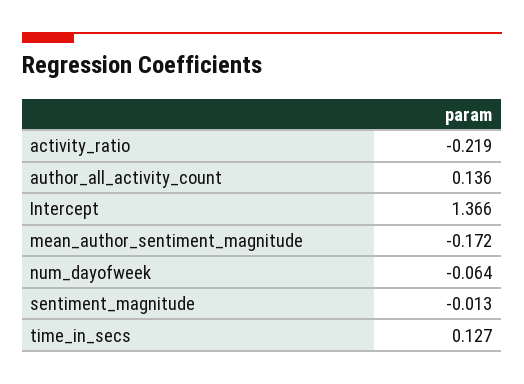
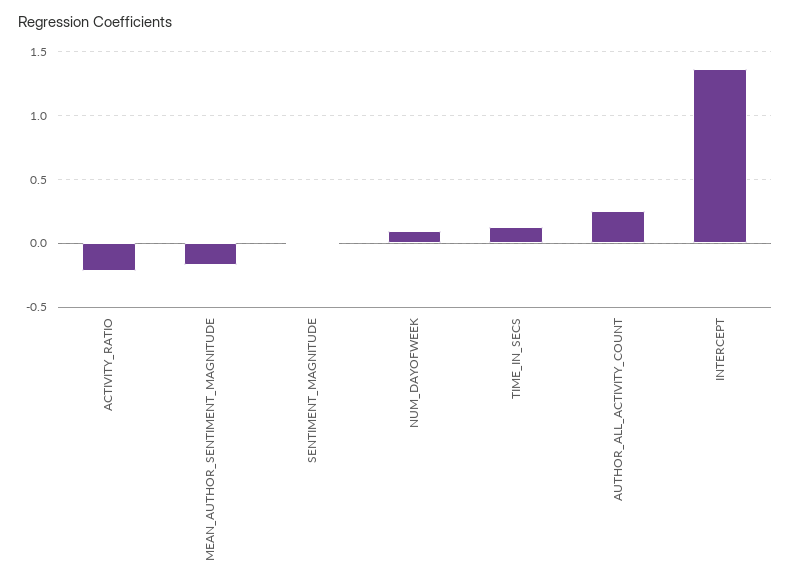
  {
    "activity_ratio": -0.219,
-   "author_all_activity_count": 0.136,
+   "author_all_activity_count": 0.25,
    "Intercept": 1.366,
    "mean_author_sentiment_magnitude": -0.172,
-   "num_dayofweek": -0.064,
+   "num_dayofweek": 0.1,
    "sentiment_magnitude": -0.013,
    "time_in_secs": 0.127
  }

